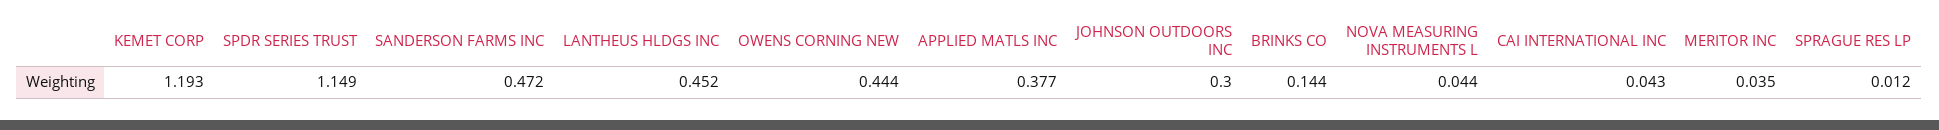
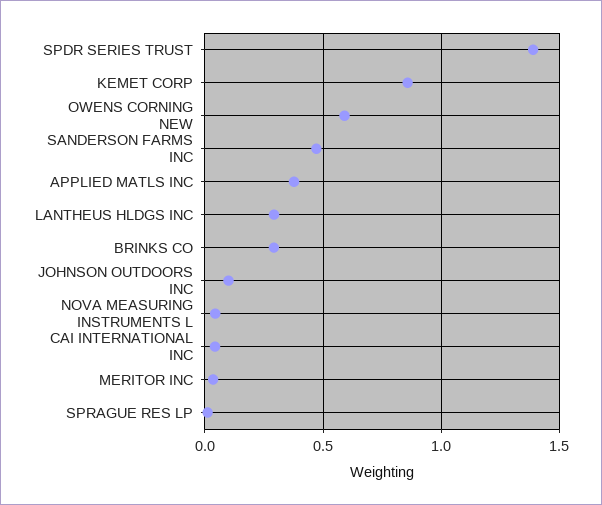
  {
-   "KEMET CORP": 1.193,
+   "KEMET CORP": 0.85,
-   "SPDR SERIES TRUST": 1.149,
+   "SPDR SERIES TRUST": 1.4,
    "SANDERSON FARMS INC": 0.472,
-   "LANTHEUS HLDGS INC": 0.452,
+   "LANTHEUS HLDGS INC": 0.3,
-   "OWENS CORNING NEW": 0.444,
+   "OWENS CORNING NEW": 0.6,
    "APPLIED MATLS INC": 0.377,
-   "JOHNSON OUTDOORS INC": 0.3,
+   "JOHNSON OUTDOORS INC": 0.1,
-   "BRINKS CO": 0.144,
+   "BRINKS CO": 0.3,
    "NOVA MEASURING INSTRUMENTS L": 0.044,
    "CAI INTERNATIONAL INC": 0.043,
    "MERITOR INC": 0.035,
    "SPRAGUE RES LP": 0.012
  }

